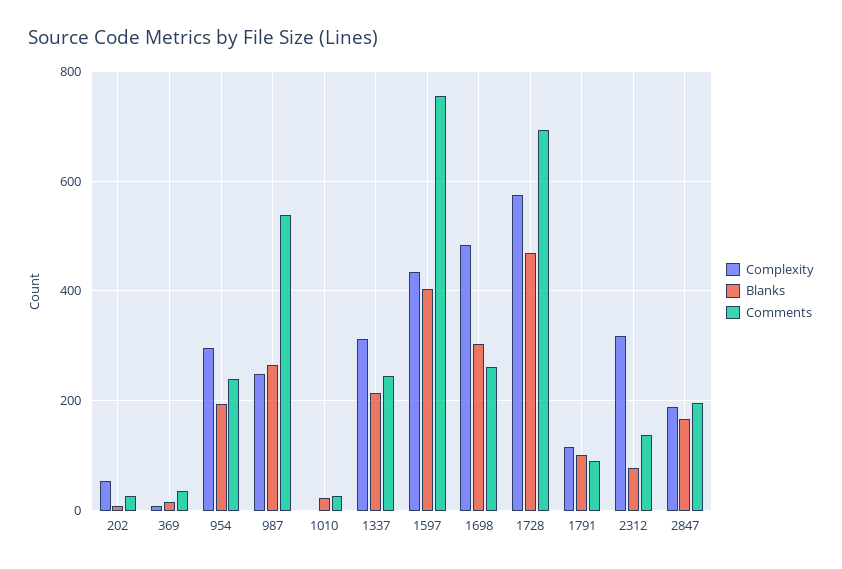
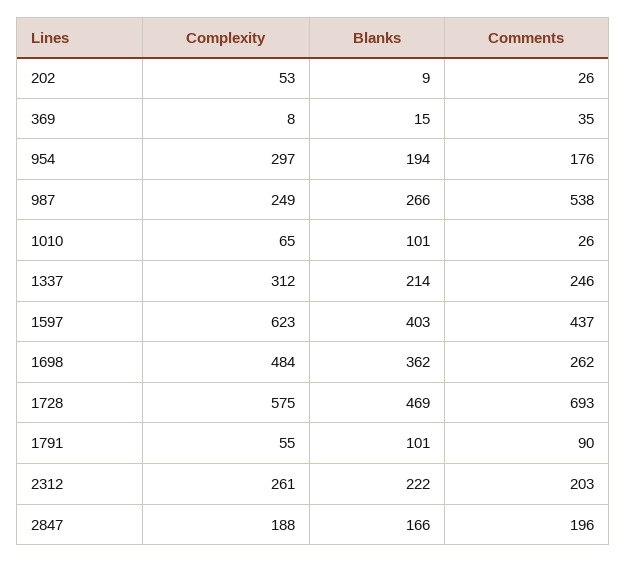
  {
    "Complexity": {
      "202": 53,
      "369": 8,
      "954": 297,
      "987": 249,
-     "1010": 0,
+     "1010": 65,
      "1337": 312,
-     "1597": 440,
+     "1597": 623,
      "1698": 484,
      "1728": 575,
-     "1791": 120,
+     "1791": 55,
-     "2312": 320,
+     "2312": 261,
      "2847": 188
    },
    "Blanks": {
      "202": 9,
      "369": 15,
      "954": 194,
      "987": 266,
-     "1010": 20,
+     "1010": 101,
      "1337": 214,
      "1597": 403,
-     "1698": 300,
+     "1698": 362,
      "1728": 469,
      "1791": 101,
-     "2312": 80,
+     "2312": 222,
      "2847": 166
    },
    "Comments": {
      "202": 26,
      "369": 35,
-     "954": 240,
+     "954": 176,
      "987": 538,
      "1010": 26,
      "1337": 246,
-     "1597": 760,
+     "1597": 437,
      "1698": 262,
      "1728": 693,
      "1791": 90,
-     "2312": 140,
+     "2312": 203,
      "2847": 196
    }
  }

